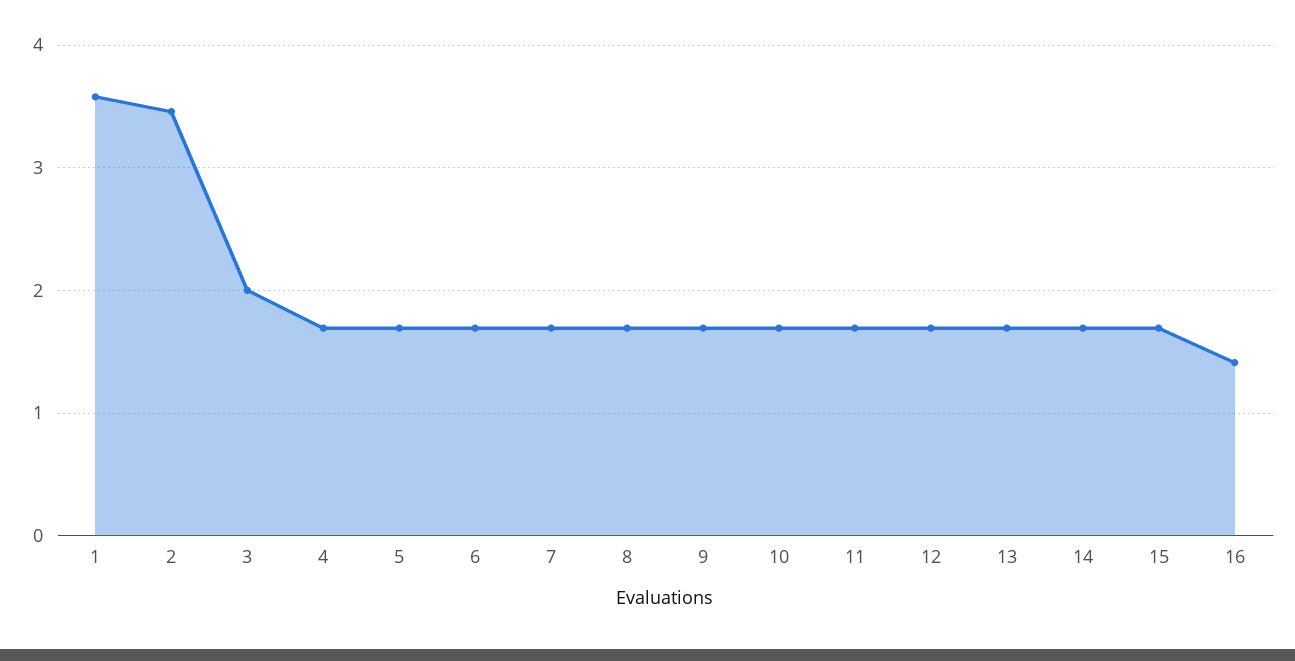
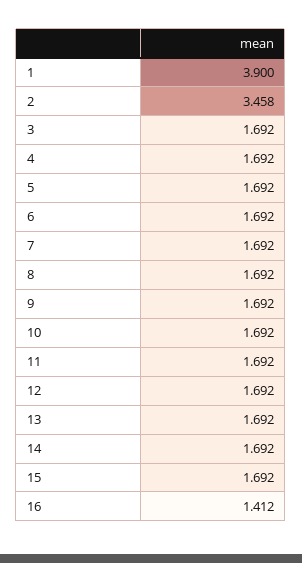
  {
-   "1": 3.6,
+   "1": 3.9,
    "2": 3.458,
-   "3": 2,
+   "3": 1.692,
    "4": 1.692,
    "5": 1.692,
    "6": 1.692,
    "7": 1.692,
    "8": 1.692,
    "9": 1.692,
    "10": 1.692,
    "11": 1.692,
    "12": 1.692,
    "13": 1.692,
    "14": 1.692,
    "15": 1.692,
    "16": 1.412
  }

